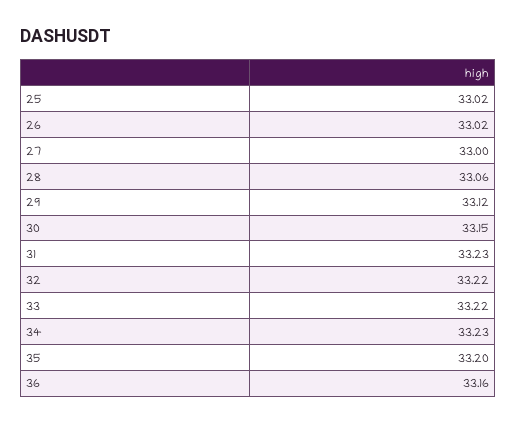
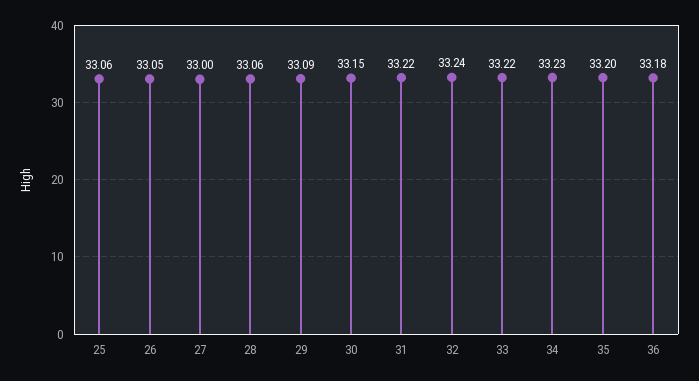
  {
-   "25": 33.02,
+   "25": 33.06,
-   "26": 33.02,
+   "26": 33.05,
    "27": 33,
    "28": 33.06,
-   "29": 33.12,
+   "29": 33.09,
    "30": 33.15,
-   "31": 33.23,
+   "31": 33.22,
-   "32": 33.22,
+   "32": 33.24,
    "33": 33.22,
    "34": 33.23,
    "35": 33.2,
-   "36": 33.16
+   "36": 33.18
  }

